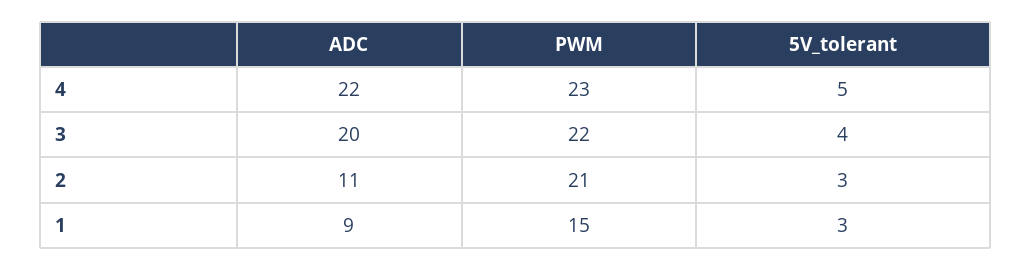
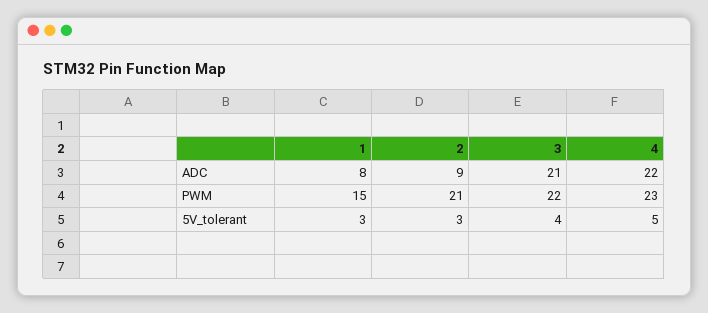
  {
    "ADC": {
      "4": 22,
-     "3": 20,
+     "3": 21,
-     "2": 11,
+     "2": 9,
-     "1": 9
+     "1": 8
    },
    "PWM": {
      "4": 23,
      "3": 22,
      "2": 21,
      "1": 15
    },
    "5V_tolerant": {
      "4": 5,
      "3": 4,
      "2": 3,
      "1": 3
    }
  }

